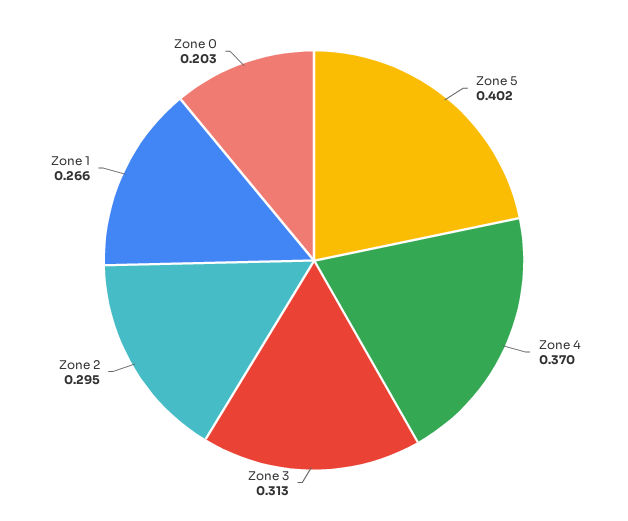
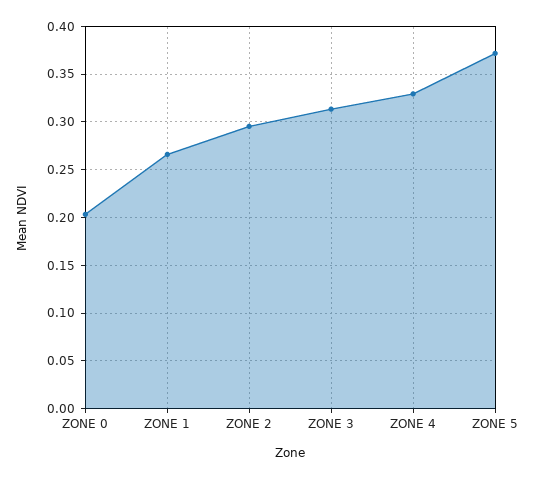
  {
-   "Zone 5": 0.402,
+   "Zone 5": 0.37,
-   "Zone 4": 0.37,
+   "Zone 4": 0.33,
    "Zone 3": 0.313,
    "Zone 2": 0.295,
    "Zone 1": 0.266,
    "Zone 0": 0.203
  }

